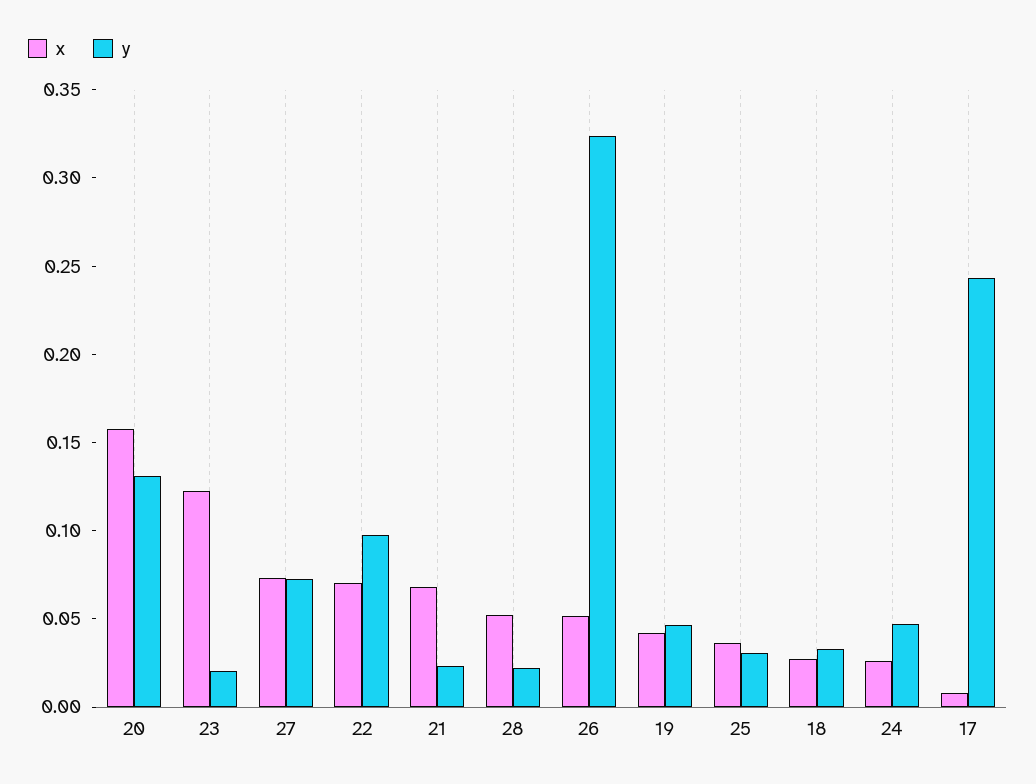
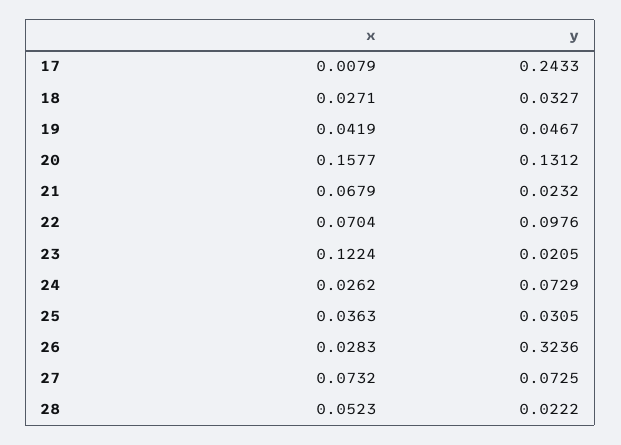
  {
    "x": {
      "20": 0.1577,
      "23": 0.1224,
      "27": 0.0732,
      "22": 0.0704,
      "21": 0.0679,
      "28": 0.0523,
-     "26": 0.05,
+     "26": 0.0283,
      "19": 0.0419,
      "25": 0.0363,
      "18": 0.0271,
      "24": 0.0262,
      "17": 0.0079
    },
    "y": {
      "20": 0.1312,
      "23": 0.0205,
      "27": 0.0725,
      "22": 0.0976,
      "21": 0.0232,
      "28": 0.0222,
      "26": 0.3236,
      "19": 0.0467,
      "25": 0.0305,
      "18": 0.0327,
-     "24": 0.05,
+     "24": 0.0729,
      "17": 0.2433
    }
  }

